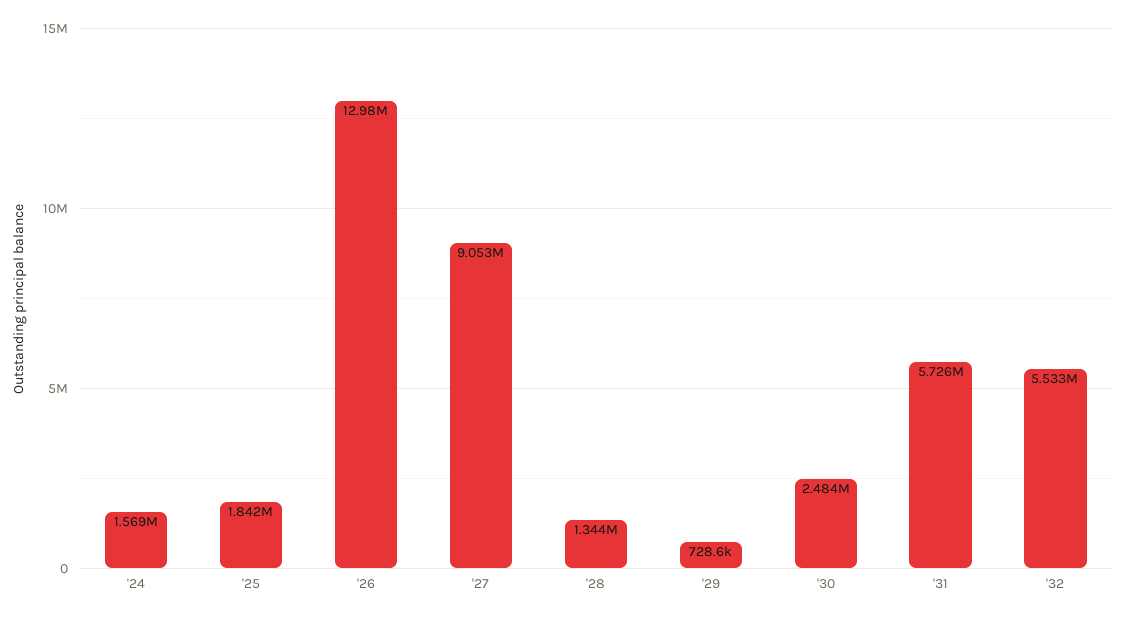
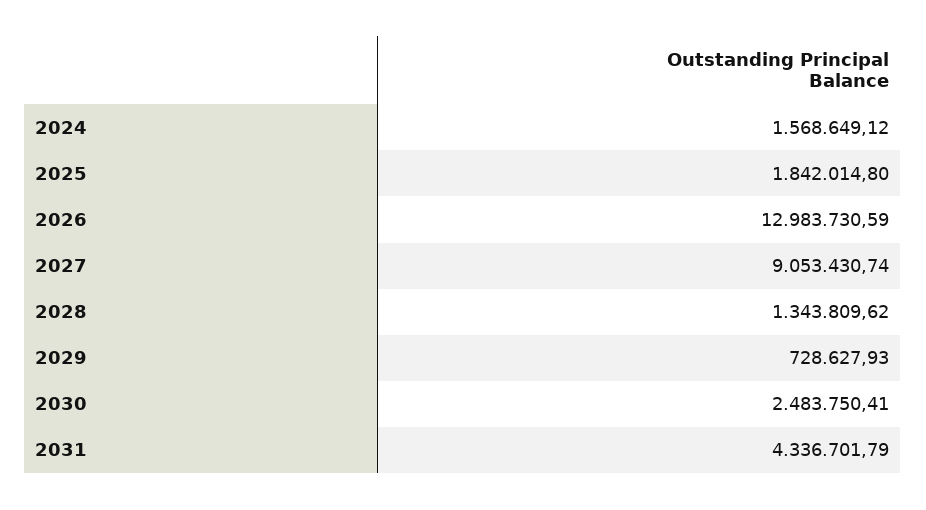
  {
    "'24": 1568649.12,
    "'25": 1842014.8,
    "'26": 12983730.59,
    "'27": 9053430.74,
    "'28": 1343809.62,
    "'29": 728627.93,
    "'30": 2483750.41,
-   "'31": 5726000,
+   "'31": 4336701.79
-   "'32": 5533000
  }

